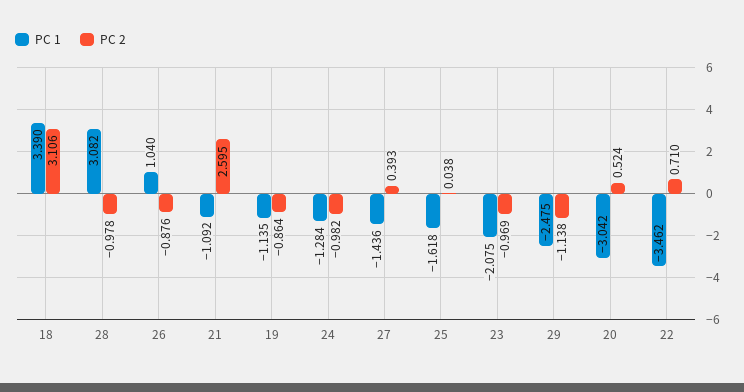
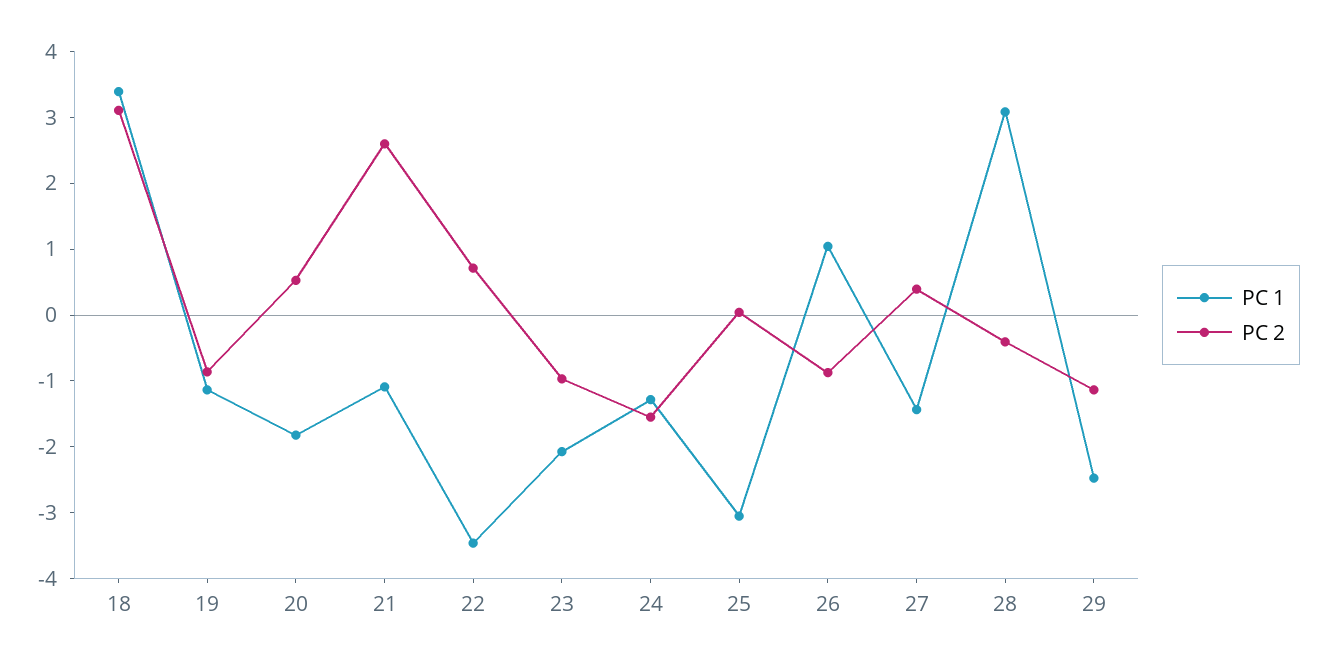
  {
    "PC 1": {
      "18": 3.39,
      "28": 3.082,
      "26": 1.04,
      "21": -1.092,
      "19": -1.135,
      "24": -1.284,
      "27": -1.436,
-     "25": -1.618,
+     "25": -3,
      "23": -2.075,
      "29": -2.475,
-     "20": -3.042,
+     "20": -1.8,
      "22": -3.462
    },
    "PC 2": {
      "18": 3.106,
-     "28": -0.978,
+     "28": -0.4,
      "26": -0.876,
      "21": 2.595,
      "19": -0.864,
-     "24": -0.982,
+     "24": -1.6,
      "27": 0.393,
      "25": 0.038,
      "23": -0.969,
      "29": -1.138,
      "20": 0.524,
      "22": 0.71
    }
  }

